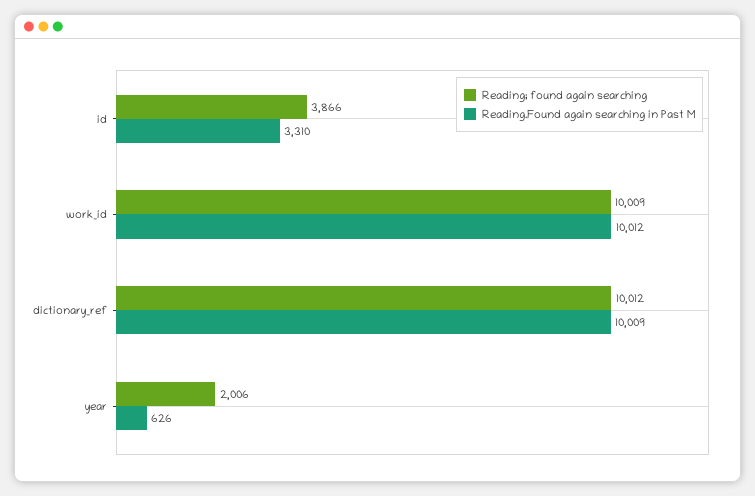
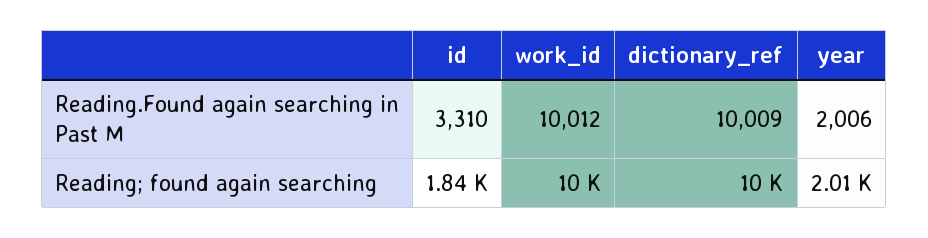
  {
    "Reading; found again searching": {
-     "id": 3866,
+     "id": 1840,
      "work_id": 10009,
      "dictionary_ref": 10012,
      "year": 2006
    },
    "Reading.Found again searching in Past M": {
      "id": 3310,
      "work_id": 10012,
      "dictionary_ref": 10009,
-     "year": 626
+     "year": 2006
    }
  }

